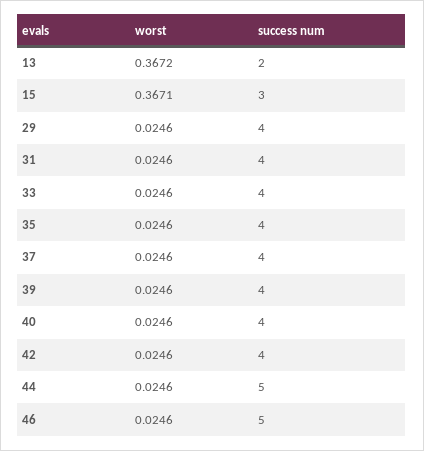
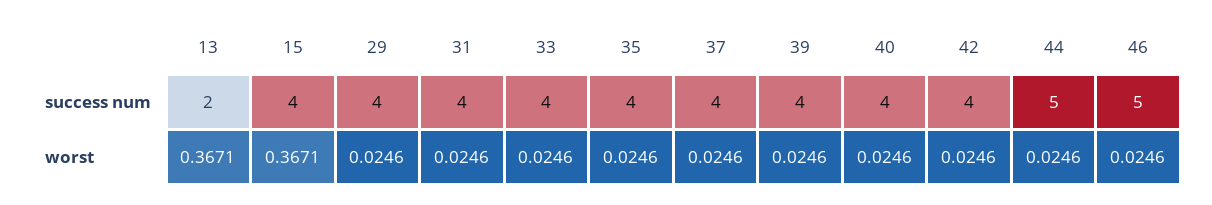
  {
    "worst": {
-     "13": 0.3672,
+     "13": 0.3671,
      "15": 0.3671,
      "29": 0.0246,
      "31": 0.0246,
      "33": 0.0246,
      "35": 0.0246,
      "37": 0.0246,
      "39": 0.0246,
      "40": 0.0246,
      "42": 0.0246,
      "44": 0.0246,
      "46": 0.0246
    },
    "success num": {
      "13": 2,
-     "15": 3,
+     "15": 4,
      "29": 4,
      "31": 4,
      "33": 4,
      "35": 4,
      "37": 4,
      "39": 4,
      "40": 4,
      "42": 4,
      "44": 5,
      "46": 5
    }
  }

